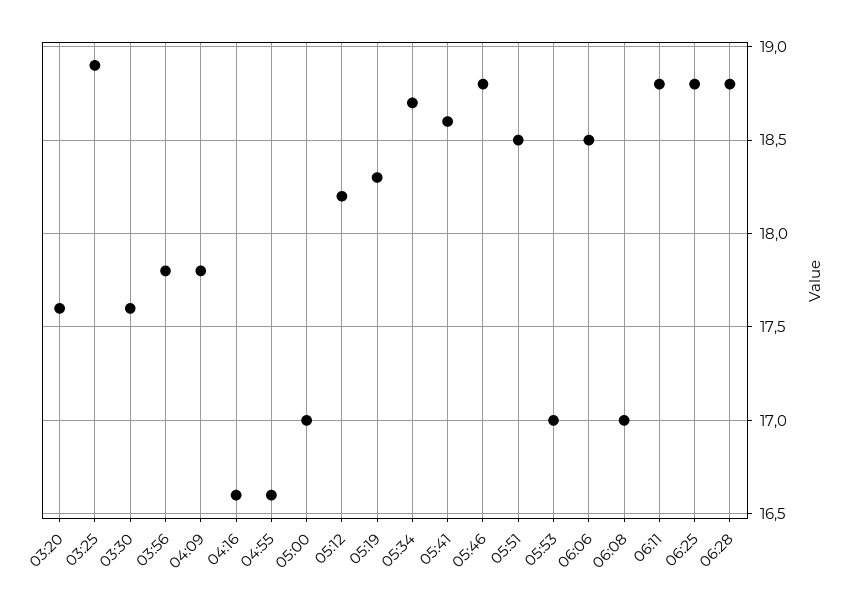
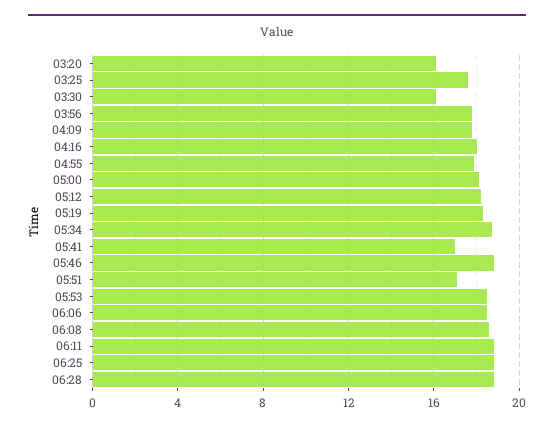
  {
-   "03:20": 17.6,
+   "03:20": 16,
-   "03:25": 18.9,
+   "03:25": 17.5,
-   "03:30": 17.6,
+   "03:30": 16,
    "03:56": 17.8,
    "04:09": 17.8,
-   "04:16": 16.6,
+   "04:16": 18,
-   "04:55": 16.6,
+   "04:55": 18,
-   "05:00": 17,
+   "05:00": 18,
    "05:12": 18.2,
    "05:19": 18.3,
    "05:34": 18.7,
-   "05:41": 18.6,
+   "05:41": 17,
    "05:46": 18.8,
-   "05:51": 18.5,
+   "05:51": 17,
-   "05:53": 17,
+   "05:53": 18.5,
    "06:06": 18.5,
-   "06:08": 17,
+   "06:08": 18.5,
    "06:11": 18.8,
    "06:25": 18.8,
    "06:28": 18.8
  }

